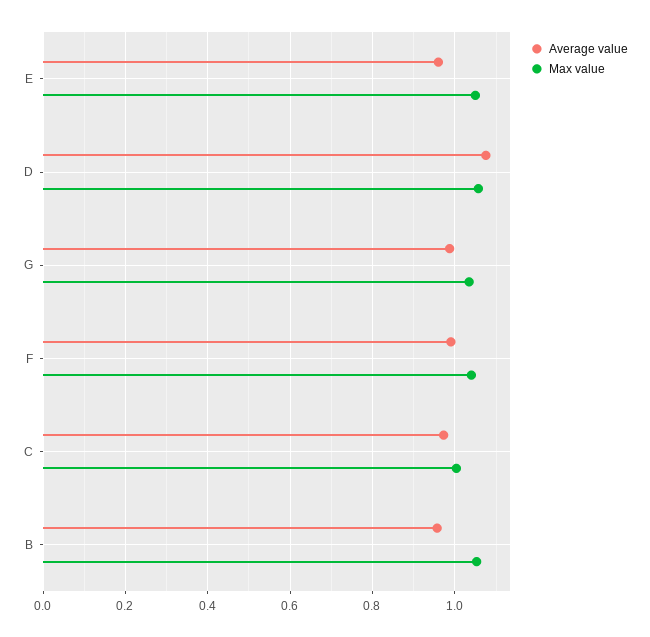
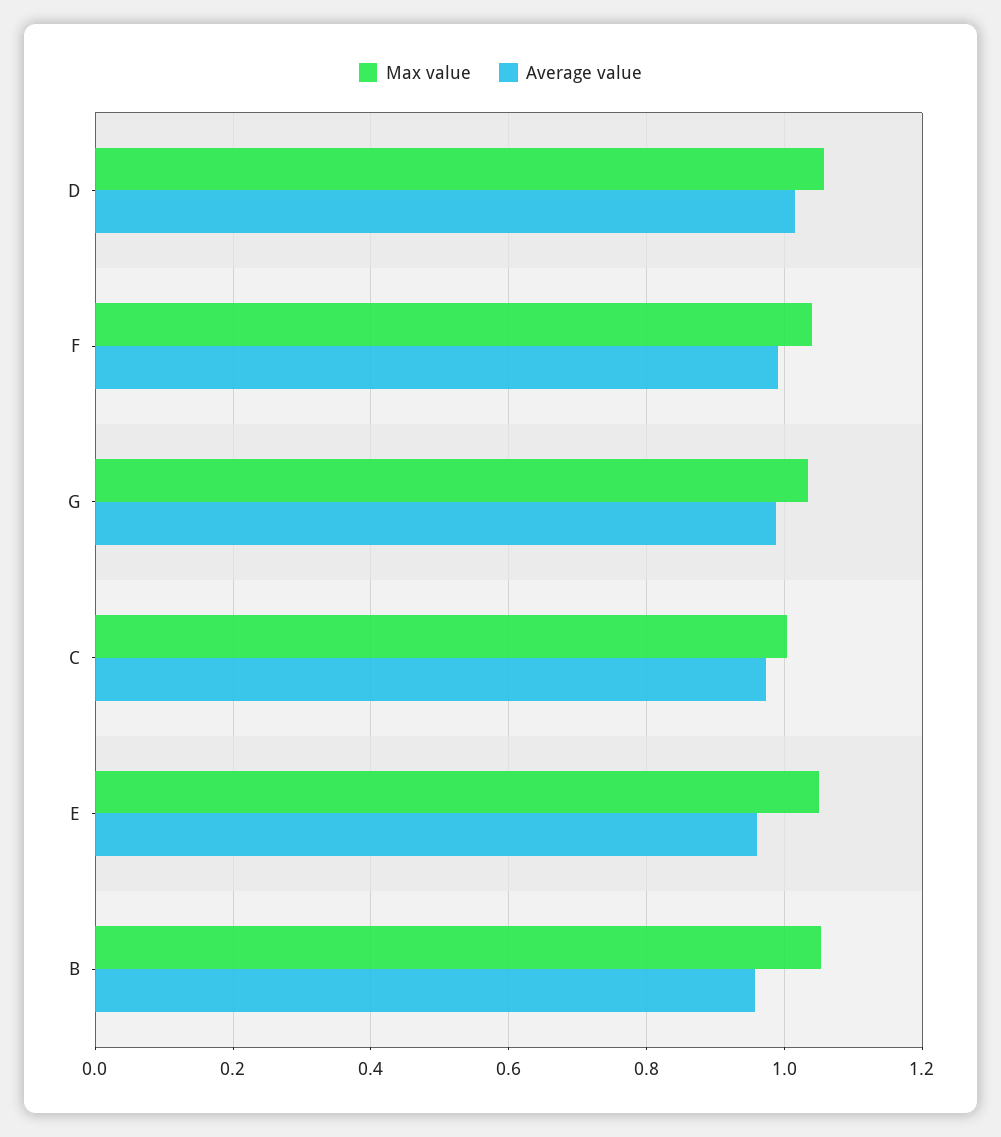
  {
    "Average value": {
      "E": 0.96,
-     "D": 1.08,
+     "D": 1.02,
      "G": 0.98,
      "F": 1,
      "C": 0.98,
      "B": 0.96
    },
    "Max value": {
      "E": 1.04,
      "D": 1.06,
      "G": 1.04,
      "F": 1.04,
      "C": 1,
      "B": 1.06
    }
  }

